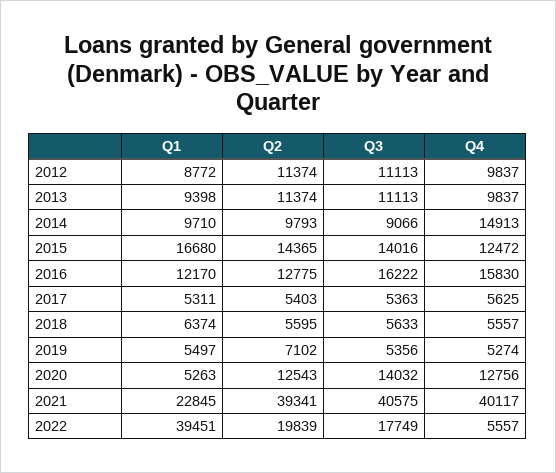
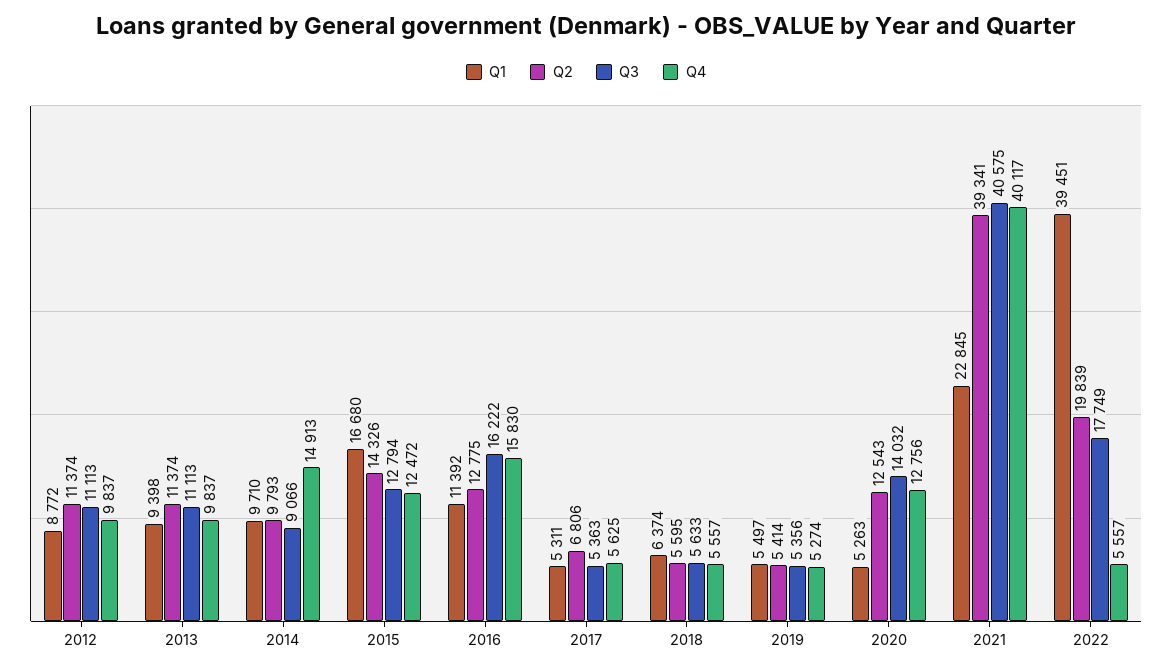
  {
    "Q1": {
      "2012": 8772,
      "2013": 9398,
      "2014": 9710,
      "2015": 16680,
-     "2016": 12170,
+     "2016": 11392,
      "2017": 5311,
      "2018": 6374,
      "2019": 5497,
      "2020": 5263,
      "2021": 22845,
      "2022": 39451
    },
    "Q2": {
      "2012": 11374,
      "2013": 11374,
      "2014": 9793,
-     "2015": 14365,
+     "2015": 14326,
      "2016": 12775,
-     "2017": 5403,
+     "2017": 6806,
      "2018": 5595,
-     "2019": 7102,
+     "2019": 5414,
      "2020": 12543,
      "2021": 39341,
      "2022": 19839
    },
    "Q3": {
      "2012": 11113,
      "2013": 11113,
      "2014": 9066,
-     "2015": 14016,
+     "2015": 12794,
      "2016": 16222,
      "2017": 5363,
      "2018": 5633,
      "2019": 5356,
      "2020": 14032,
      "2021": 40575,
      "2022": 17749
    },
    "Q4": {
      "2012": 9837,
      "2013": 9837,
      "2014": 14913,
      "2015": 12472,
      "2016": 15830,
      "2017": 5625,
      "2018": 5557,
      "2019": 5274,
      "2020": 12756,
      "2021": 40117,
      "2022": 5557
    }
  }

